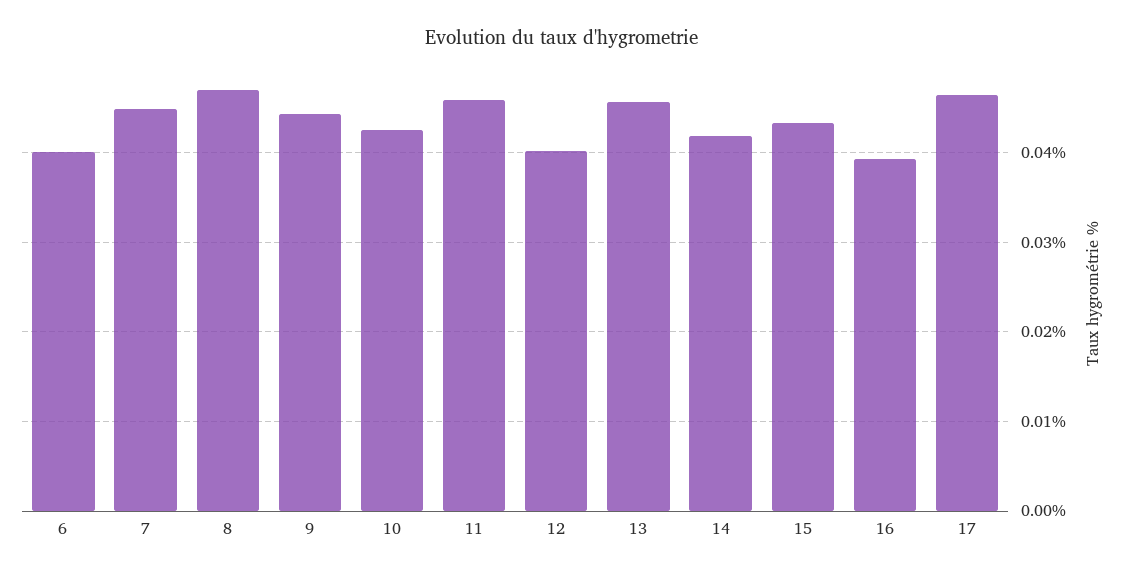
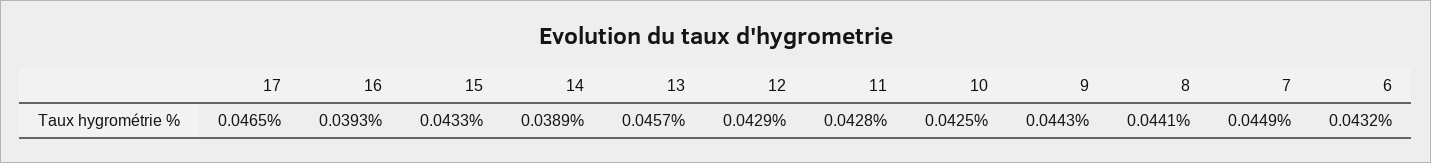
  {
-   "6": 0.04,
+   "6": 0.0432,
    "7": 0.0449,
-   "8": 0.047,
+   "8": 0.0441,
    "9": 0.0443,
    "10": 0.0425,
-   "11": 0.046,
+   "11": 0.0428,
-   "12": 0.04,
+   "12": 0.0429,
    "13": 0.0457,
-   "14": 0.042,
+   "14": 0.0389,
    "15": 0.0433,
    "16": 0.0393,
    "17": 0.0465
  }

